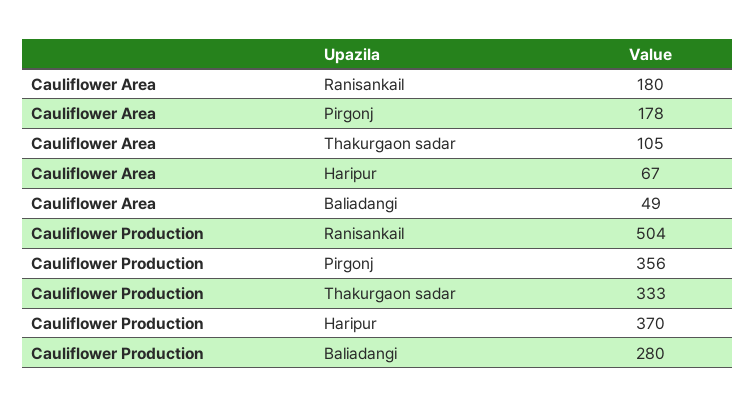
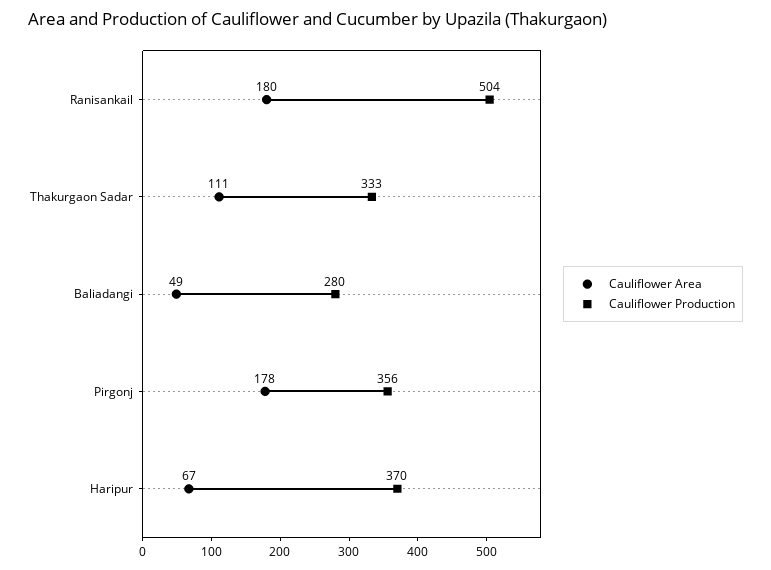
  {
    "Cauliflower Area": {
      "Ranisankail": 180,
      "Pirgonj": 178,
-     "Thakurgaon sadar": 105,
+     "Thakurgaon sadar": 111,
      "Haripur": 67,
      "Baliadangi": 49
    },
    "Cauliflower Production": {
      "Ranisankail": 504,
      "Pirgonj": 356,
      "Thakurgaon sadar": 333,
      "Haripur": 370,
      "Baliadangi": 280
    }
  }

